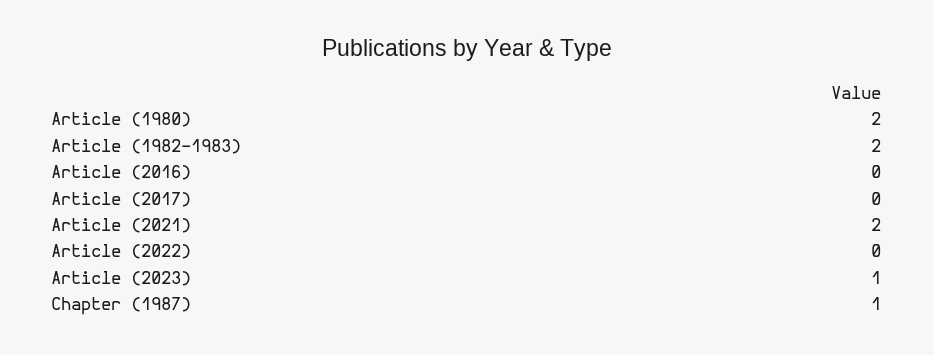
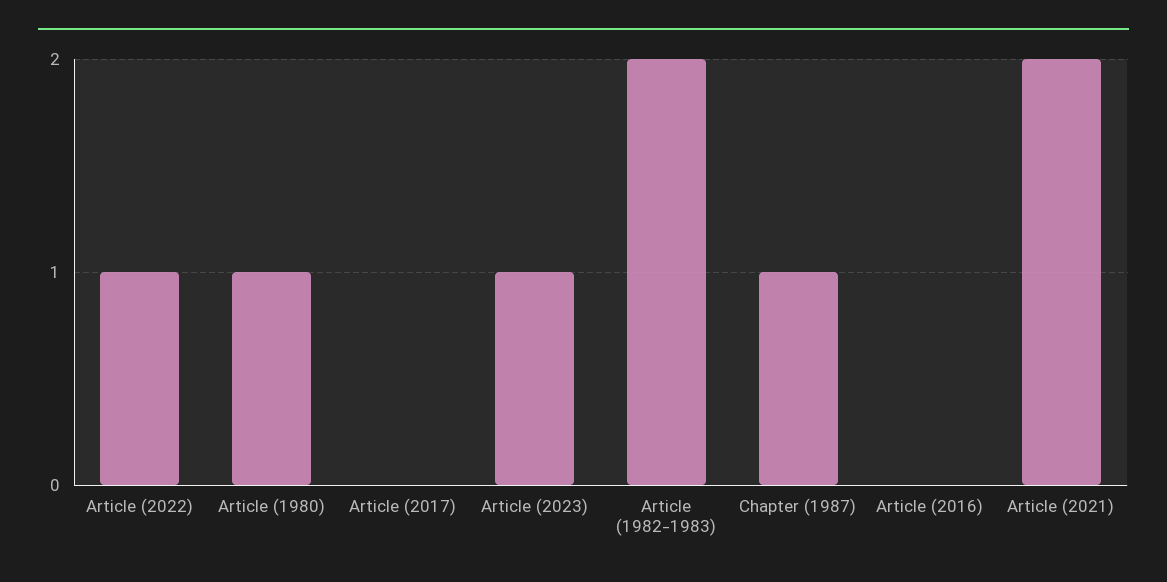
  {
-   "Article (1980)": 2,
+   "Article (1980)": 1,
    "Article (1982-1983)": 2,
    "Article (2016)": 0,
    "Article (2017)": 0,
    "Article (2021)": 2,
-   "Article (2022)": 0,
+   "Article (2022)": 1,
    "Article (2023)": 1,
    "Chapter (1987)": 1
  }

